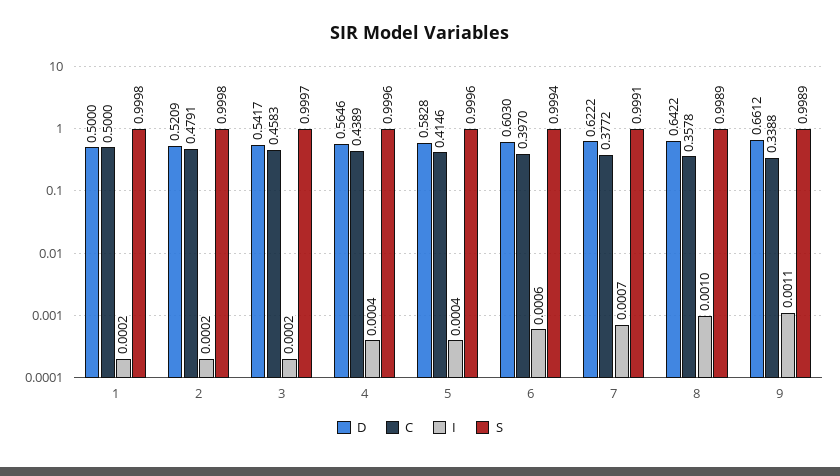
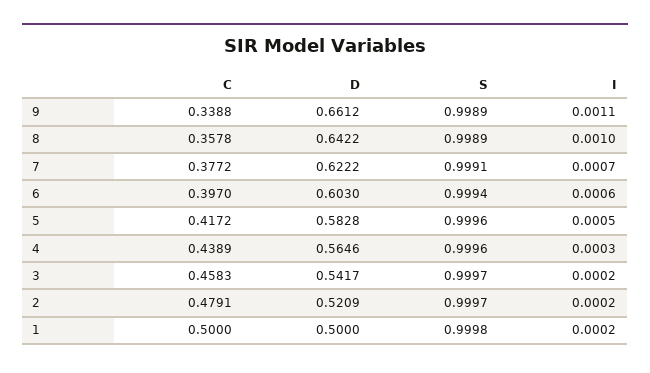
  {
    "D": {
      "1": 0.5,
      "2": 0.5209,
      "3": 0.5417,
      "4": 0.5646,
      "5": 0.5828,
      "6": 0.603,
      "7": 0.6222,
      "8": 0.6422,
      "9": 0.6612
    },
    "C": {
      "1": 0.5,
      "2": 0.4791,
      "3": 0.4583,
      "4": 0.4389,
-     "5": 0.4146,
+     "5": 0.4172,
      "6": 0.397,
      "7": 0.3772,
      "8": 0.3578,
      "9": 0.3388
    },
    "I": {
      "1": 0.0002,
      "2": 0.0002,
      "3": 0.0002,
-     "4": 0.0004,
+     "4": 0.0003,
-     "5": 0.0004,
+     "5": 0.0005,
      "6": 0.0006,
      "7": 0.0007,
      "8": 0.001,
      "9": 0.0011
    },
    "S": {
      "1": 0.9998,
-     "2": 0.9998,
+     "2": 0.9997,
      "3": 0.9997,
      "4": 0.9996,
      "5": 0.9996,
      "6": 0.9994,
      "7": 0.9991,
      "8": 0.9989,
      "9": 0.9989
    }
  }

